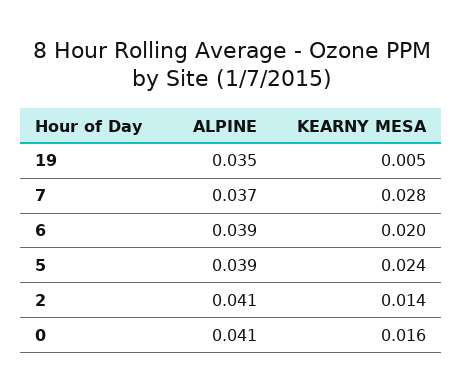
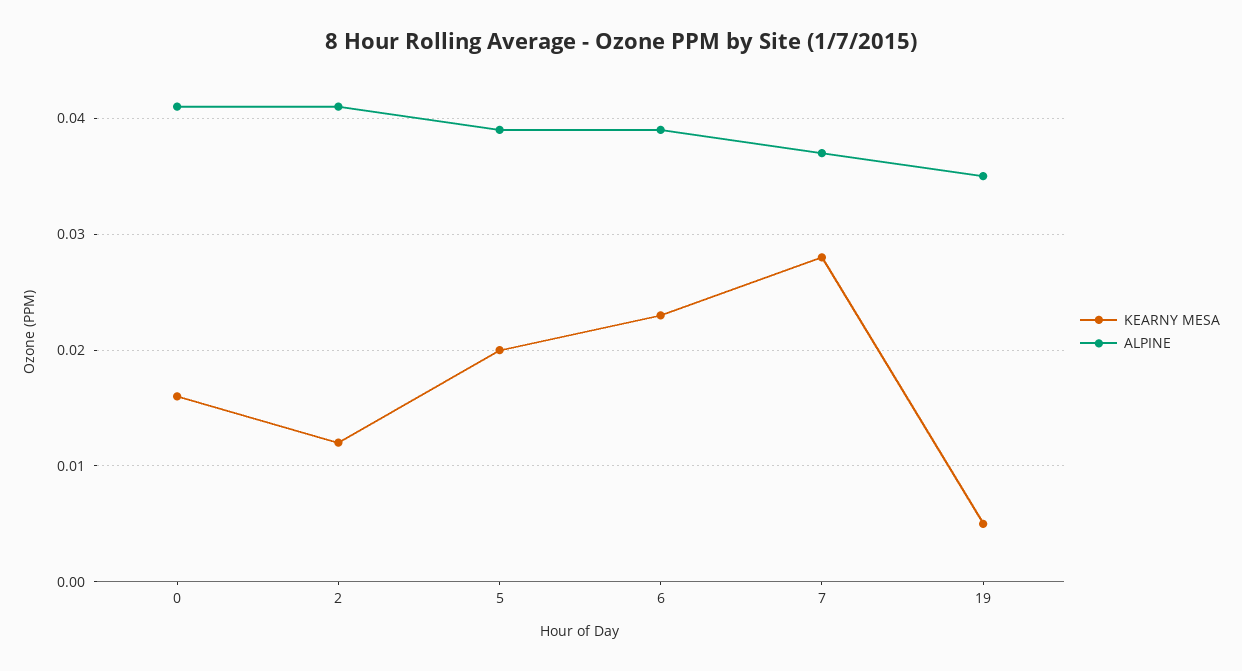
  {
    "ALPINE": {
      "19": 0.035,
      "7": 0.037,
      "6": 0.039,
      "5": 0.039,
      "2": 0.041,
      "0": 0.041
    },
    "KEARNY MESA": {
      "19": 0.005,
      "7": 0.028,
-     "6": 0.02,
+     "6": 0.023,
-     "5": 0.024,
+     "5": 0.02,
-     "2": 0.014,
+     "2": 0.012,
      "0": 0.016
    }
  }

